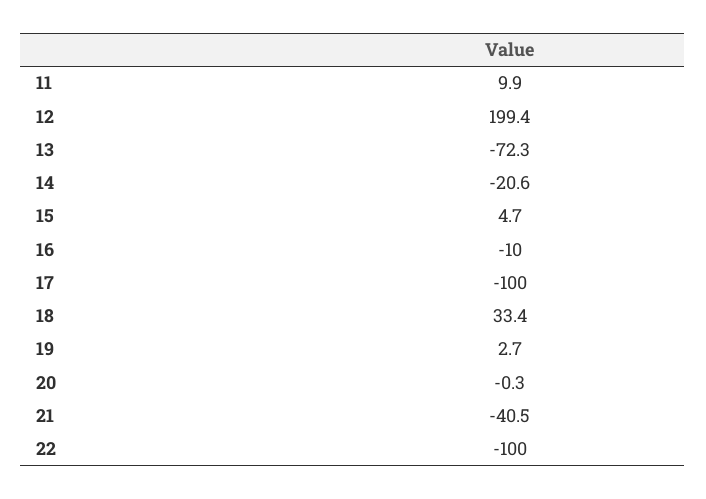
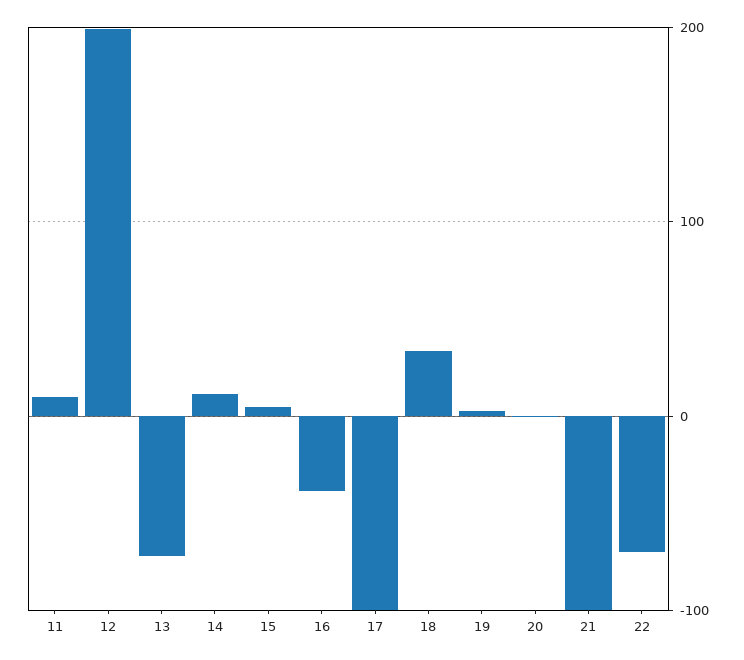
  {
    "11": 9.9,
    "12": 199.4,
    "13": -72.3,
-   "14": -20.6,
+   "14": 10,
    "15": 4.7,
-   "16": -10,
+   "16": -40,
    "17": -100,
    "18": 33.4,
    "19": 2.7,
    "20": -0.3,
-   "21": -40.5,
+   "21": -100,
-   "22": -100
+   "22": -70
  }

